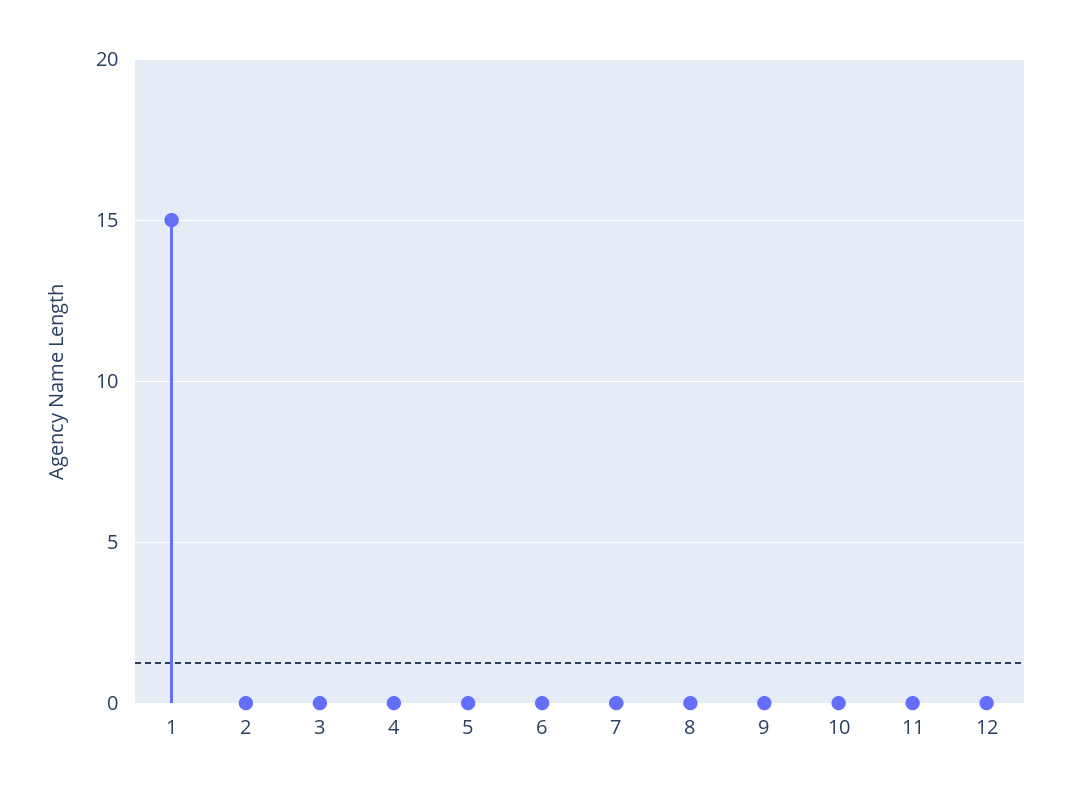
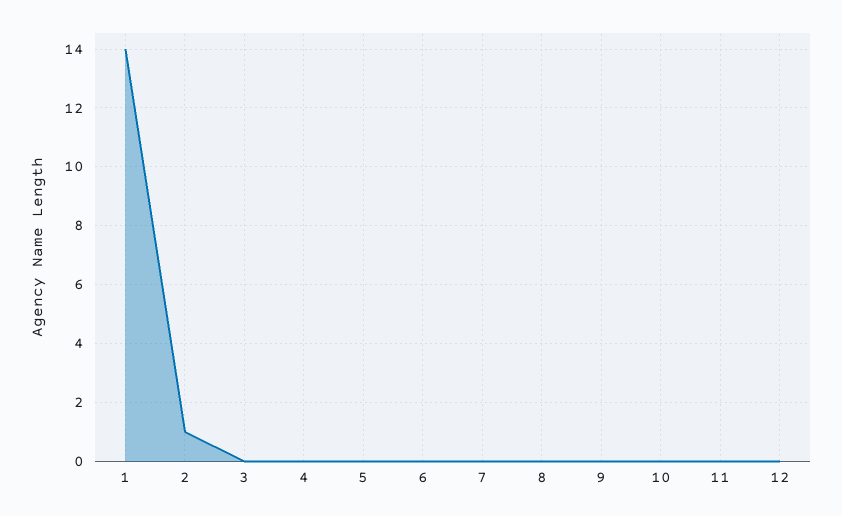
  {
-   "1": 15,
+   "1": 14,
-   "2": 0,
+   "2": 1,
    "3": 0,
    "4": 0,
    "5": 0,
    "6": 0,
    "7": 0,
    "8": 0,
    "9": 0,
    "10": 0,
    "11": 0,
    "12": 0
  }

